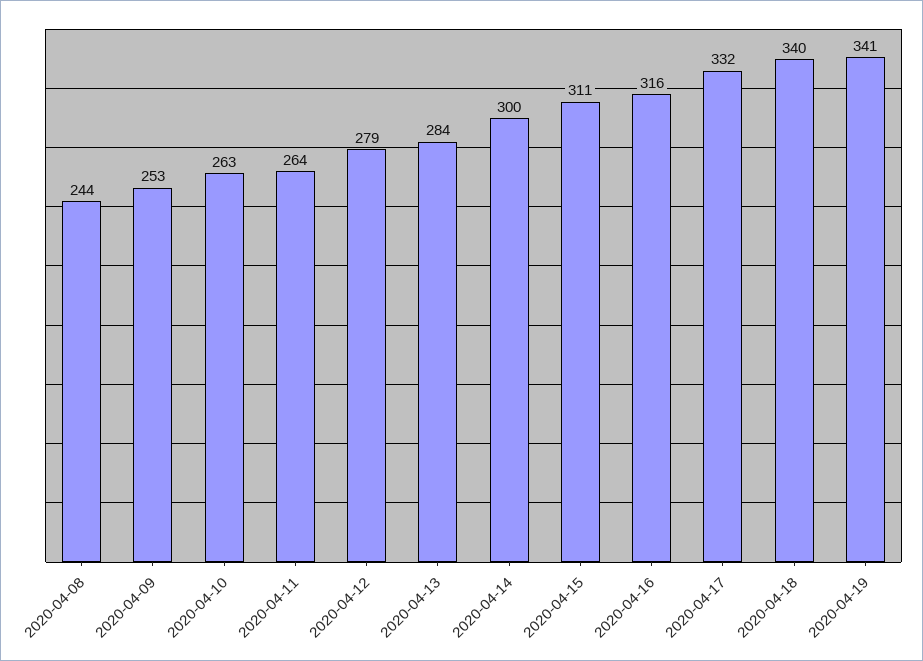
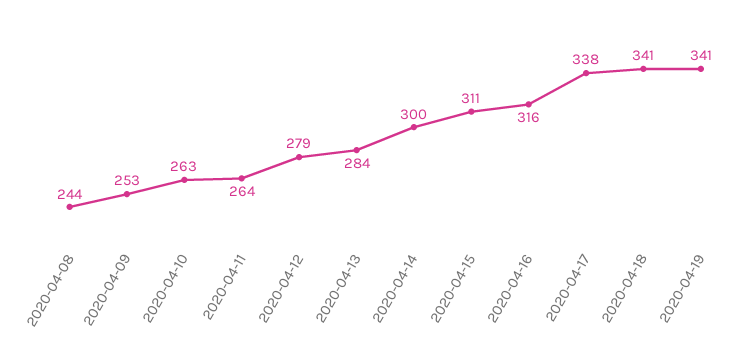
  {
    "2020-04-08": 244,
    "2020-04-09": 253,
    "2020-04-10": 263,
    "2020-04-11": 264,
    "2020-04-12": 279,
    "2020-04-13": 284,
    "2020-04-14": 300,
    "2020-04-15": 311,
    "2020-04-16": 316,
-   "2020-04-17": 332,
+   "2020-04-17": 338,
-   "2020-04-18": 340,
+   "2020-04-18": 341,
    "2020-04-19": 341
  }

